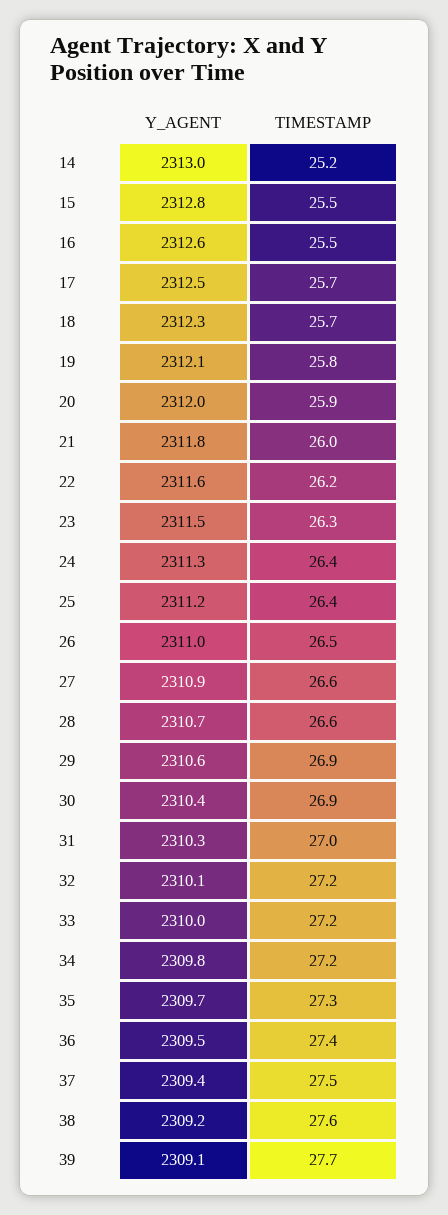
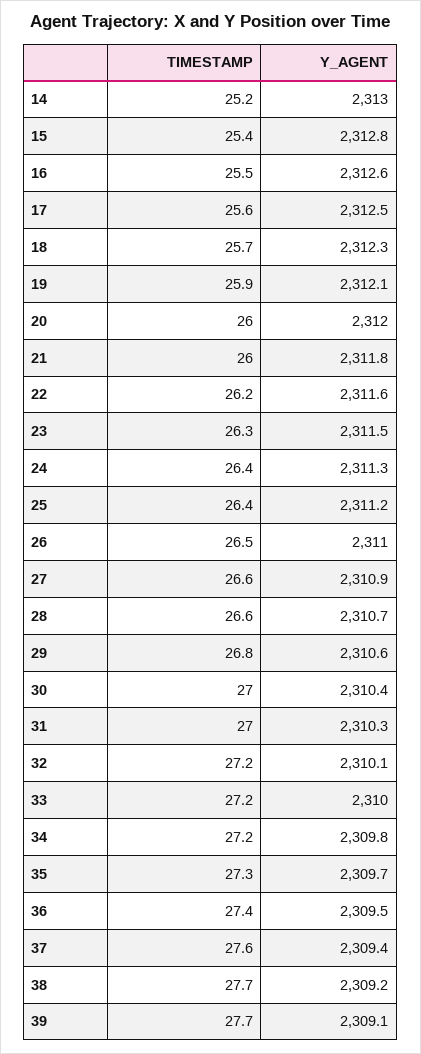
  {
    "Y_AGENT": {
      "14": 2313,
      "15": 2312.8,
      "16": 2312.6,
      "17": 2312.5,
      "18": 2312.3,
      "19": 2312.1,
      "20": 2312,
      "21": 2311.8,
      "22": 2311.6,
      "23": 2311.5,
      "24": 2311.3,
      "25": 2311.2,
      "26": 2311,
      "27": 2310.9,
      "28": 2310.7,
      "29": 2310.6,
      "30": 2310.4,
      "31": 2310.3,
      "32": 2310.1,
      "33": 2310,
      "34": 2309.8,
      "35": 2309.7,
      "36": 2309.5,
      "37": 2309.4,
      "38": 2309.2,
      "39": 2309.1
    },
    "TIMESTAMP": {
      "14": 25.2,
-     "15": 25.5,
+     "15": 25.4,
      "16": 25.5,
-     "17": 25.7,
+     "17": 25.6,
      "18": 25.7,
-     "19": 25.8,
+     "19": 25.9,
-     "20": 25.9,
+     "20": 26,
      "21": 26,
      "22": 26.2,
      "23": 26.3,
      "24": 26.4,
      "25": 26.4,
      "26": 26.5,
      "27": 26.6,
      "28": 26.6,
-     "29": 26.9,
+     "29": 26.8,
-     "30": 26.9,
+     "30": 27,
      "31": 27,
      "32": 27.2,
      "33": 27.2,
      "34": 27.2,
      "35": 27.3,
      "36": 27.4,
-     "37": 27.5,
+     "37": 27.6,
-     "38": 27.6,
+     "38": 27.7,
      "39": 27.7
    }
  }

